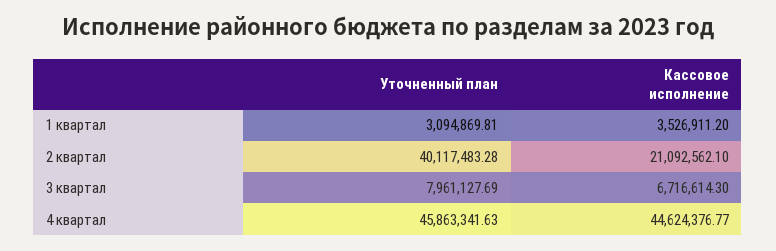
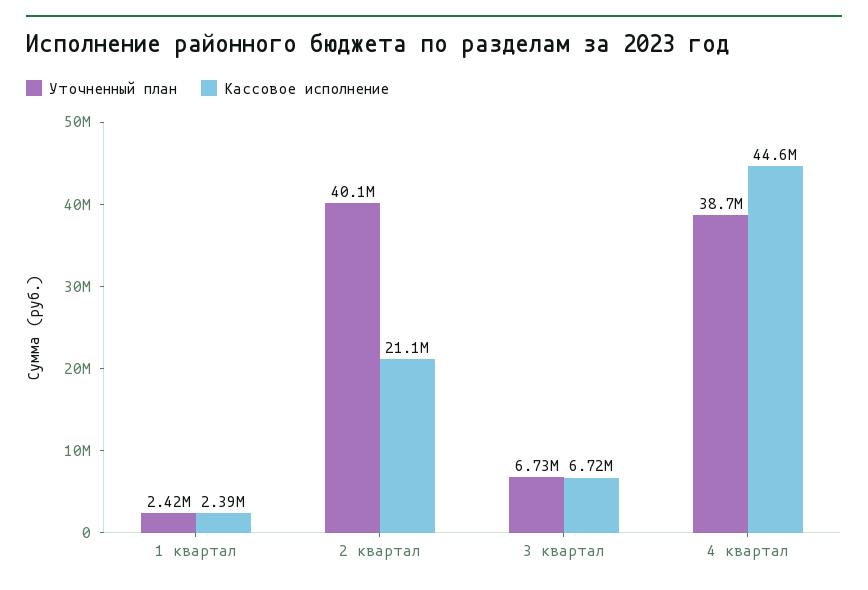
  {
    "Уточненный план": {
-     "1 квартал": 3094869.81,
+     "1 квартал": 2420000,
      "2 квартал": 40117483.28,
-     "3 квартал": 7961127.69,
+     "3 квартал": 6730000,
-     "4 квартал": 45863341.63
+     "4 квартал": 38700000
    },
    "Кассовое исполнение": {
-     "1 квартал": 3526911.2,
+     "1 квартал": 2390000,
      "2 квартал": 21092562.1,
      "3 квартал": 6716614.3,
      "4 квартал": 44624376.77
    }
  }

